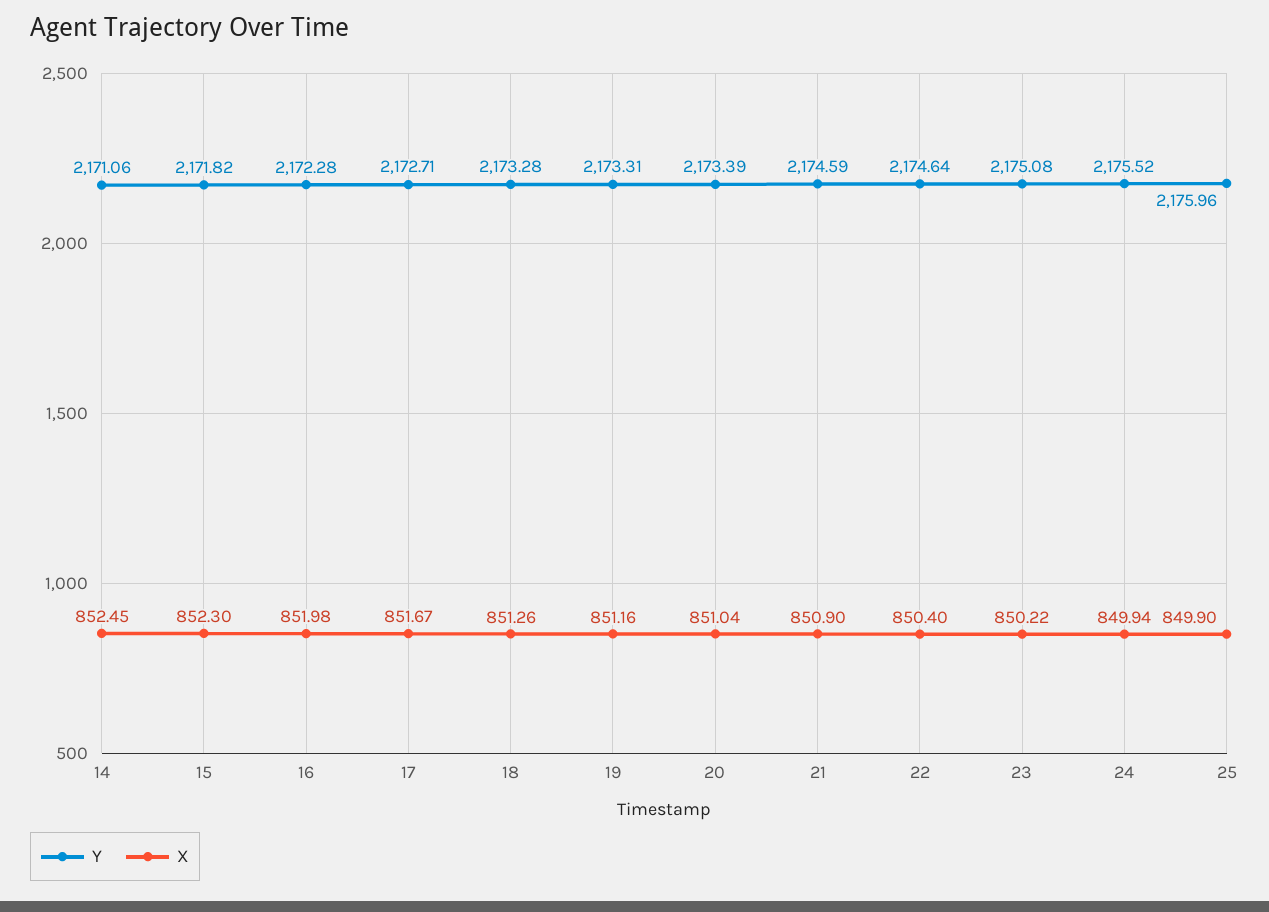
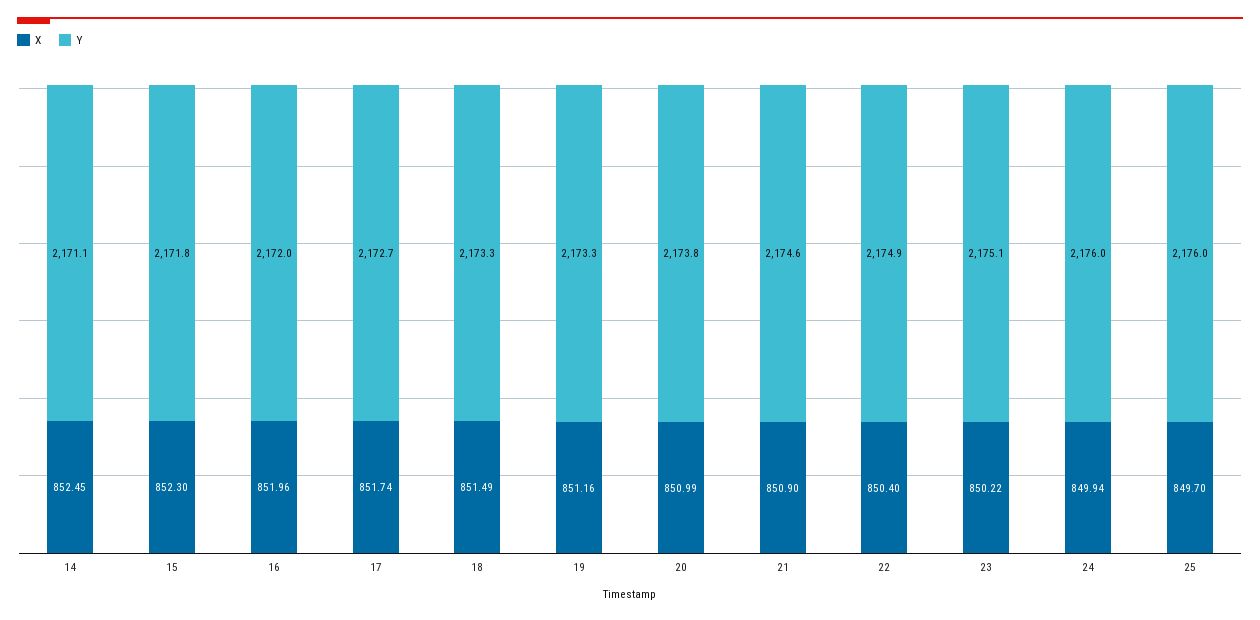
  {
    "Y": {
      "14": 2171.06,
      "15": 2171.82,
-     "16": 2172.28,
+     "16": 2172,
      "17": 2172.71,
      "18": 2173.28,
      "19": 2173.31,
-     "20": 2173.39,
+     "20": 2173.8,
      "21": 2174.59,
-     "22": 2174.64,
+     "22": 2174.9,
      "23": 2175.08,
-     "24": 2175.52,
+     "24": 2176,
      "25": 2175.96
    },
    "X": {
      "14": 852.45,
      "15": 852.3,
-     "16": 851.98,
+     "16": 851.96,
-     "17": 851.67,
+     "17": 851.74,
-     "18": 851.26,
+     "18": 851.49,
      "19": 851.16,
-     "20": 851.04,
+     "20": 850.99,
      "21": 850.9,
      "22": 850.4,
      "23": 850.22,
      "24": 849.94,
-     "25": 849.9
+     "25": 849.7
    }
  }

